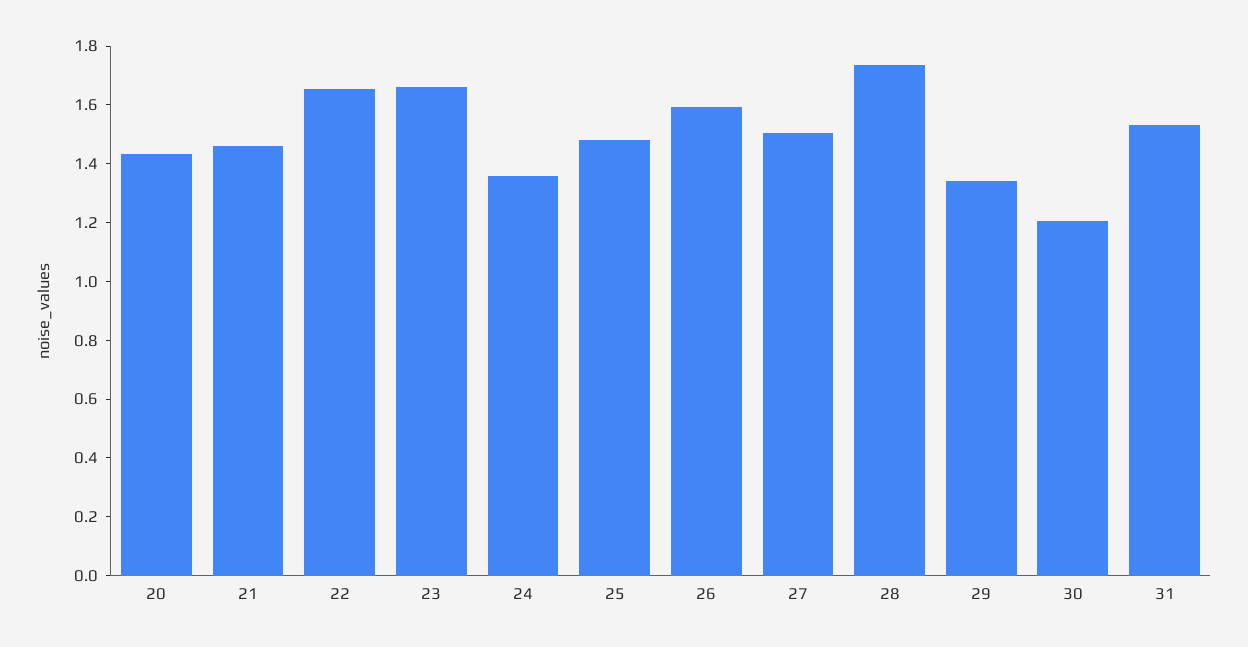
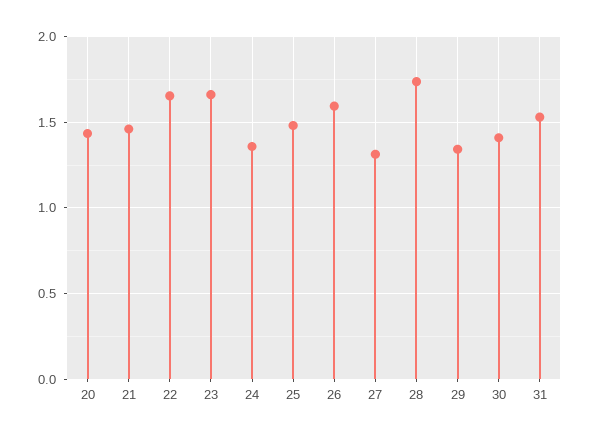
  {
    "20": 1.45,
    "21": 1.45,
    "22": 1.65,
    "23": 1.65,
    "24": 1.35,
    "25": 1.5,
    "26": 1.6,
-   "27": 1.5,
+   "27": 1.3,
    "28": 1.75,
    "29": 1.35,
-   "30": 1.2,
+   "30": 1.4,
    "31": 1.55
  }

